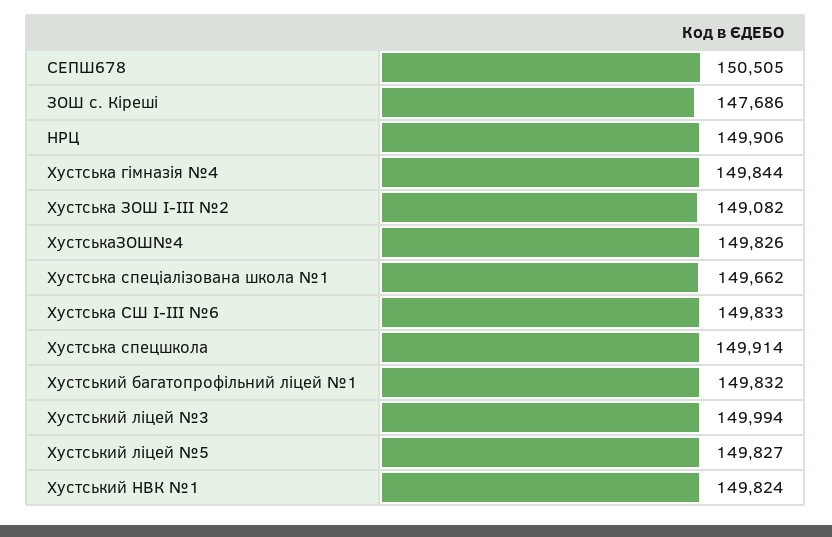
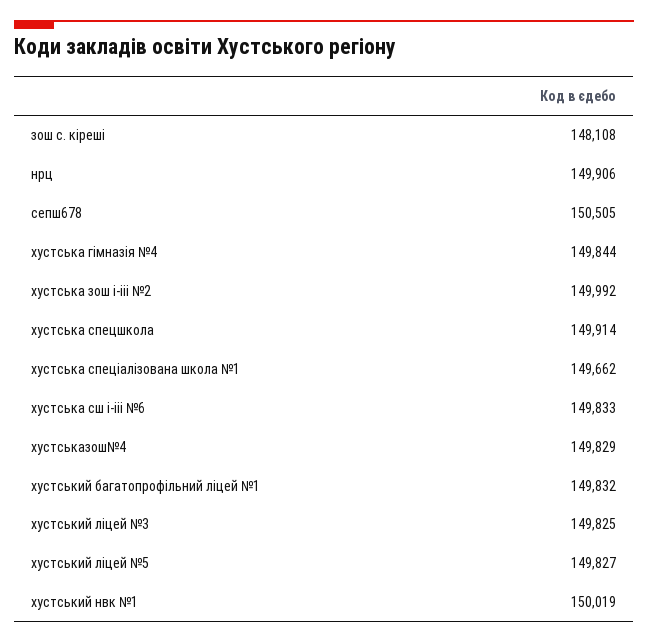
  {
    "СЕПШ678": 150505,
-   "ЗОШ с. Кіреші": 147686,
+   "ЗОШ с. Кіреші": 148108,
    "НРЦ": 149906,
    "Хустська гімназія №4": 149844,
-   "Хустська ЗОШ І-ІІІ №2": 149082,
+   "Хустська ЗОШ І-ІІІ №2": 149992,
-   "ХустськаЗОШ№4": 149826,
+   "ХустськаЗОШ№4": 149829,
    "Хустська спеціалізована школа №1": 149662,
    "Хустська СШ І-ІІІ №6": 149833,
    "Хустська спецшкола": 149914,
    "Хустський багатопрофільний ліцей №1": 149832,
-   "Хустський ліцей №3": 149994,
+   "Хустський ліцей №3": 149825,
    "Хустський ліцей №5": 149827,
-   "Хустський НВК №1": 149824
+   "Хустський НВК №1": 150019
  }

